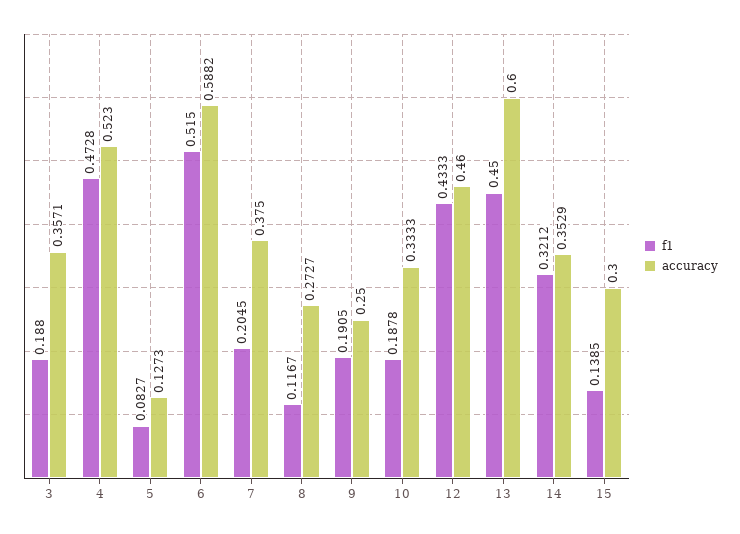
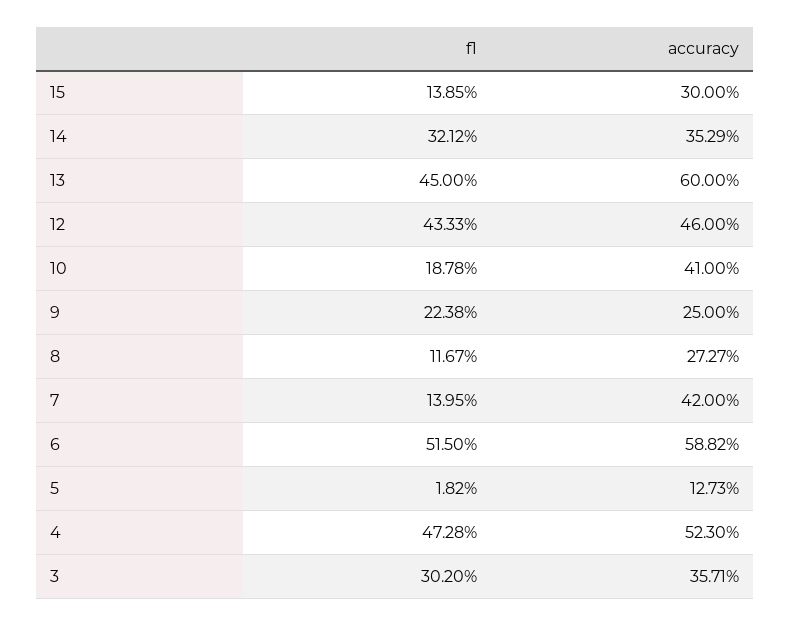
  {
    "f1": {
-     "3": 0.188,
+     "3": 0.302,
      "4": 0.4728,
-     "5": 0.0827,
+     "5": 0.0182,
      "6": 0.515,
-     "7": 0.2045,
+     "7": 0.1395,
      "8": 0.1167,
-     "9": 0.1905,
+     "9": 0.2238,
      "10": 0.1878,
      "12": 0.4333,
      "13": 0.45,
      "14": 0.3212,
      "15": 0.1385
    },
    "accuracy": {
      "3": 0.3571,
      "4": 0.523,
      "5": 0.1273,
      "6": 0.5882,
-     "7": 0.375,
+     "7": 0.42,
      "8": 0.2727,
      "9": 0.25,
-     "10": 0.3333,
+     "10": 0.41,
      "12": 0.46,
      "13": 0.6,
      "14": 0.3529,
      "15": 0.3
    }
  }

